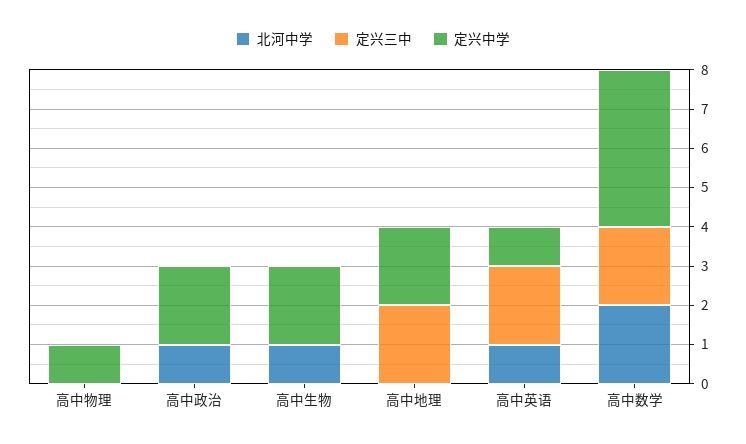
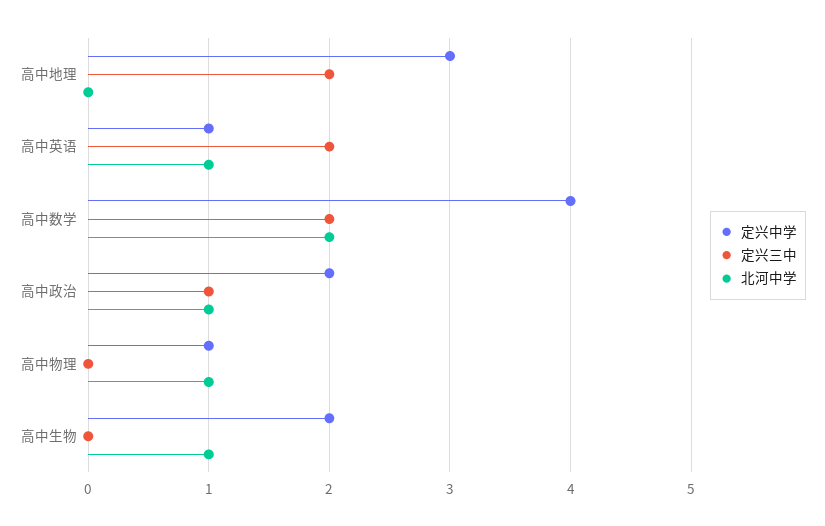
  {
    "北河中学": {
-     "高中物理": 0,
+     "高中物理": 1,
      "高中政治": 1,
      "高中生物": 1,
      "高中地理": 0,
      "高中英语": 1,
      "高中数学": 2
    },
    "定兴三中": {
      "高中物理": 0,
-     "高中政治": 0,
+     "高中政治": 1,
      "高中生物": 0,
      "高中地理": 2,
      "高中英语": 2,
      "高中数学": 2
    },
    "定兴中学": {
      "高中物理": 1,
      "高中政治": 2,
      "高中生物": 2,
-     "高中地理": 2,
+     "高中地理": 3,
      "高中英语": 1,
      "高中数学": 4
    }
  }

